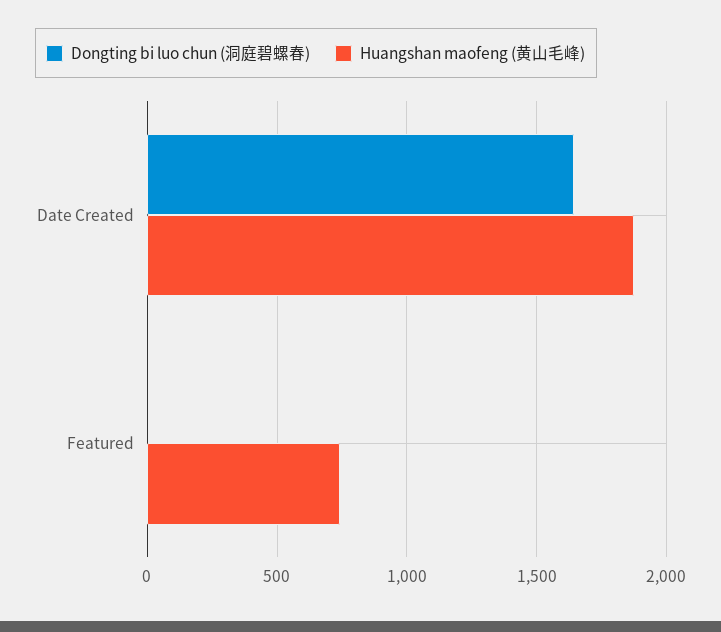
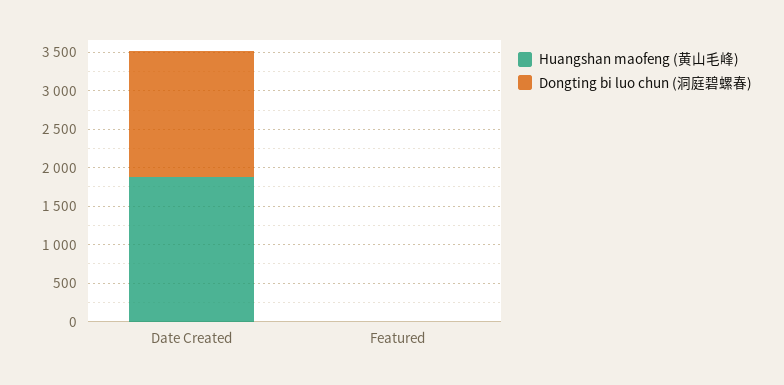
  {
    "Dongting bi luo chun (洞庭碧螺春)": {
      "Date Created": 1650,
      "Featured": 0
    },
    "Huangshan maofeng (黄山毛峰)": {
      "Date Created": 1900,
-     "Featured": 750
+     "Featured": 0
    }
  }

